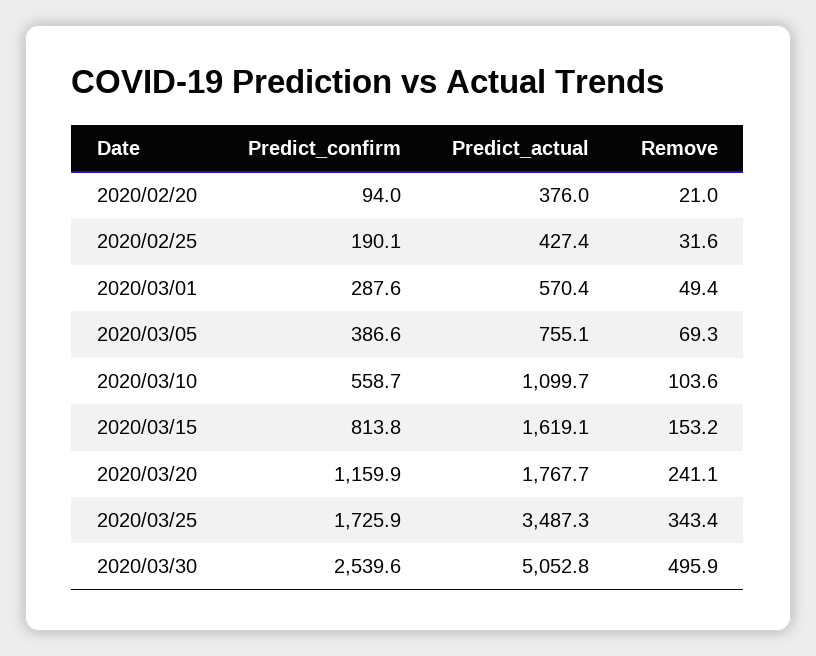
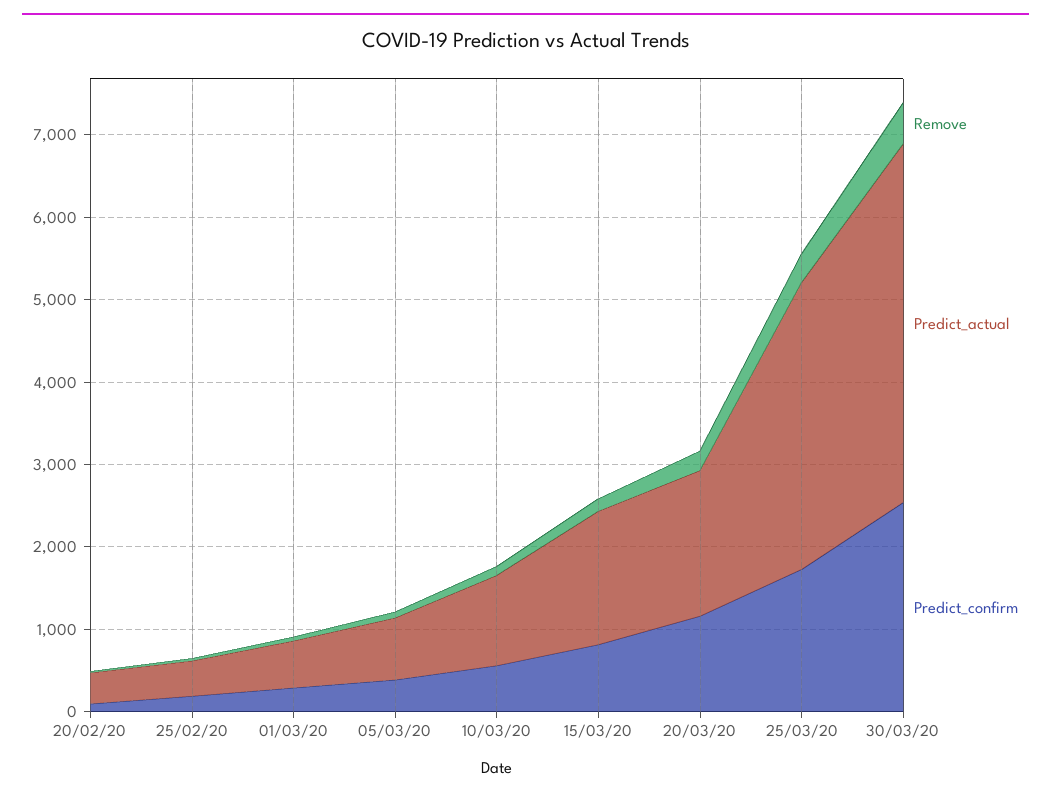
  {
    "Predict_confirm": {
      "2020/02/20": 94,
      "2020/02/25": 190.1,
      "2020/03/01": 287.6,
      "2020/03/05": 386.6,
      "2020/03/10": 558.7,
      "2020/03/15": 813.8,
      "2020/03/20": 1159.9,
      "2020/03/25": 1725.9,
      "2020/03/30": 2539.6
    },
    "Predict_actual": {
      "2020/02/20": 376,
      "2020/02/25": 427.4,
      "2020/03/01": 570.4,
      "2020/03/05": 755.1,
      "2020/03/10": 1099.7,
      "2020/03/15": 1619.1,
      "2020/03/20": 1767.7,
      "2020/03/25": 3487.3,
-     "2020/03/30": 5052.8
+     "2020/03/30": 4400
    },
    "Remove": {
      "2020/02/20": 21,
      "2020/02/25": 31.6,
      "2020/03/01": 49.4,
      "2020/03/05": 69.3,
      "2020/03/10": 103.6,
      "2020/03/15": 153.2,
      "2020/03/20": 241.1,
      "2020/03/25": 343.4,
      "2020/03/30": 495.9
    }
  }

